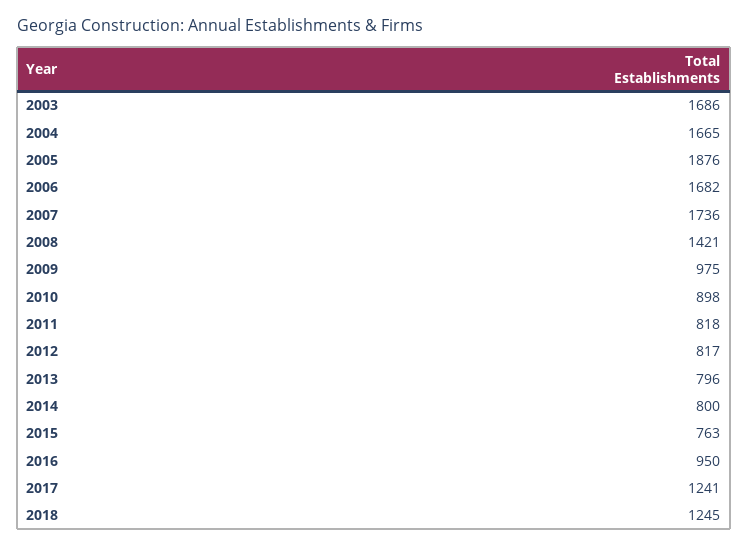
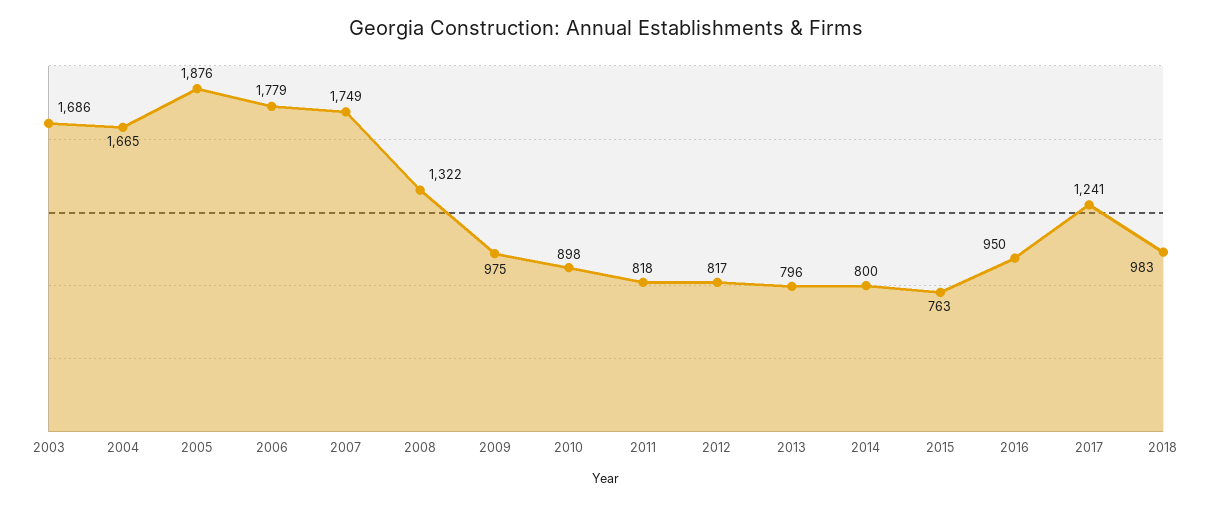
  {
    "2003": 1686,
    "2004": 1665,
    "2005": 1876,
-   "2006": 1682,
+   "2006": 1779,
-   "2007": 1736,
+   "2007": 1749,
-   "2008": 1421,
+   "2008": 1322,
    "2009": 975,
    "2010": 898,
    "2011": 818,
    "2012": 817,
    "2013": 796,
    "2014": 800,
    "2015": 763,
    "2016": 950,
    "2017": 1241,
-   "2018": 1245
+   "2018": 983
  }

